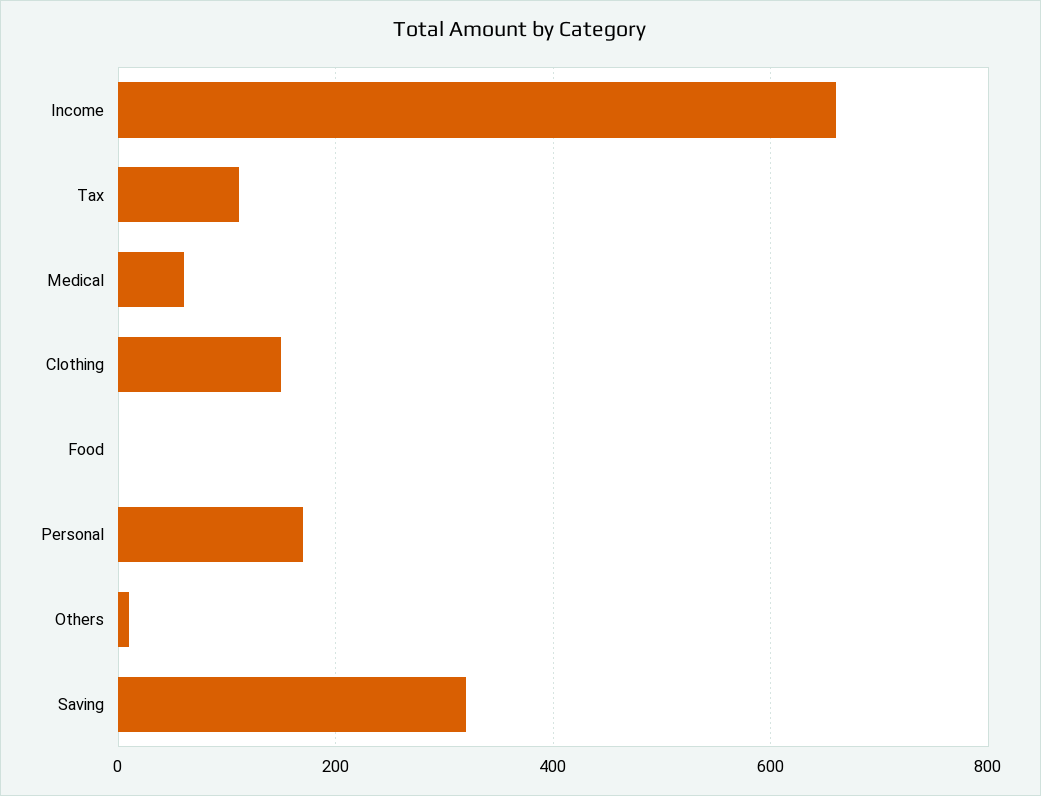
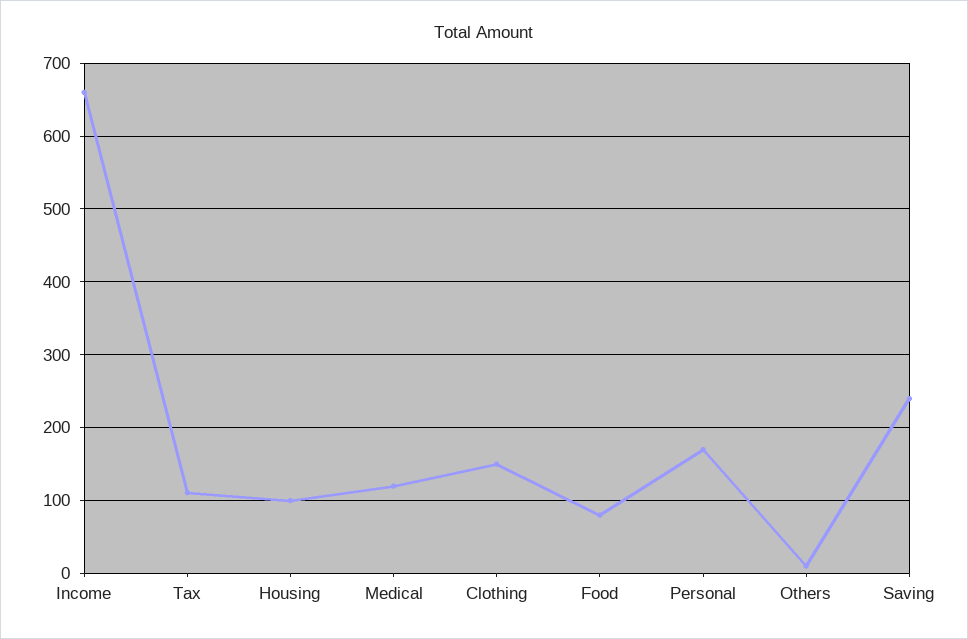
  {
    "Income": 660,
    "Tax": 110,
-   "Medical": 60,
+   "Medical": 120,
    "Clothing": 150,
-   "Food": 0,
+   "Food": 80,
    "Personal": 170,
    "Others": 10,
-   "Saving": 320
+   "Saving": 240,
+   "Housing": 100
  }

